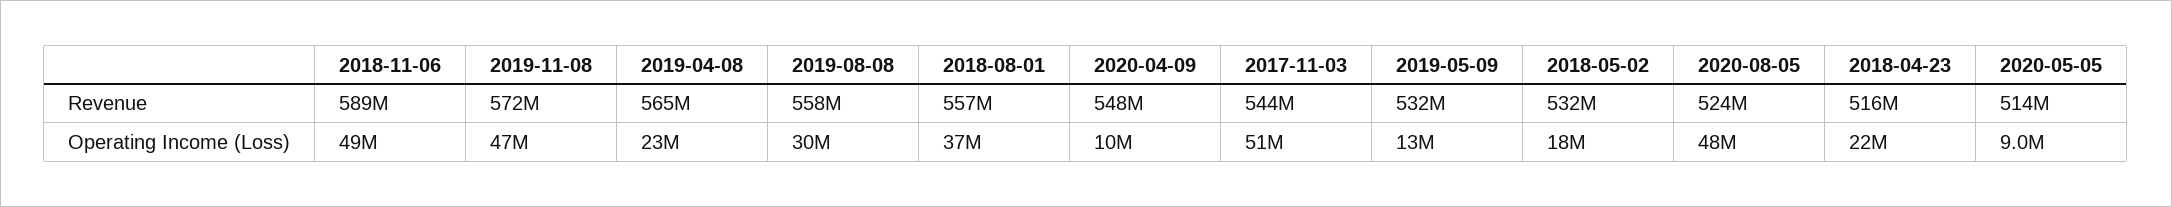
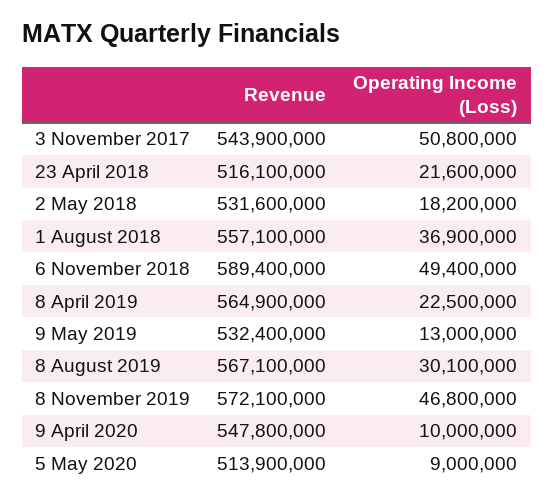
  {
    "2018-11-06": {
      "Revenue": 589400000,
      "Operating Income (Loss)": 49400000
    },
    "2019-11-08": {
      "Revenue": 572100000,
      "Operating Income (Loss)": 46800000
    },
    "2019-04-08": {
      "Revenue": 564900000,
      "Operating Income (Loss)": 22500000
    },
    "2019-08-08": {
-     "Revenue": 558000000,
+     "Revenue": 567100000,
      "Operating Income (Loss)": 30100000
    },
    "2018-08-01": {
      "Revenue": 557100000,
      "Operating Income (Loss)": 36900000
    },
    "2020-04-09": {
      "Revenue": 547800000,
      "Operating Income (Loss)": 10000000
    },
    "2017-11-03": {
      "Revenue": 543900000,
      "Operating Income (Loss)": 50800000
    },
    "2019-05-09": {
      "Revenue": 532400000,
      "Operating Income (Loss)": 13000000
    },
    "2018-05-02": {
      "Revenue": 531600000,
      "Operating Income (Loss)": 18200000
    },
-   "2020-08-05": {
-     "Revenue": 524000000,
-     "Operating Income (Loss)": 48000000
-   },
    "2018-04-23": {
      "Revenue": 516100000,
      "Operating Income (Loss)": 21600000
    },
    "2020-05-05": {
      "Revenue": 513900000,
      "Operating Income (Loss)": 9000000
    }
  }

